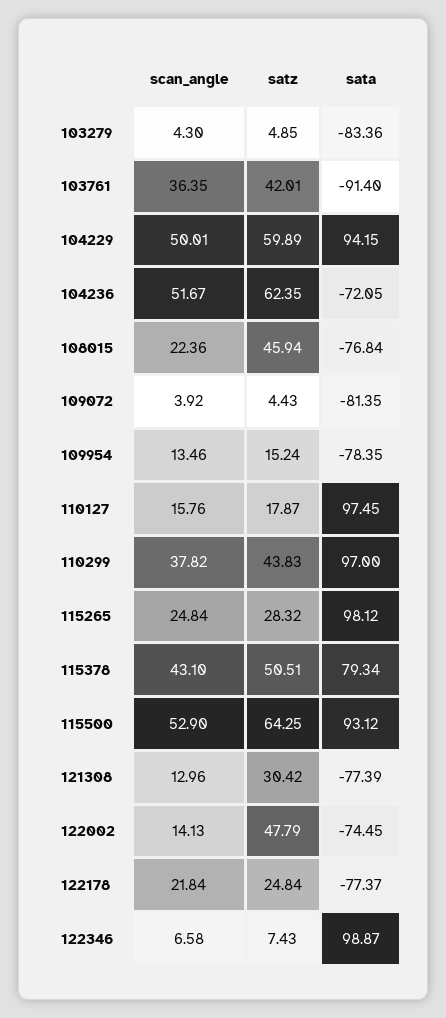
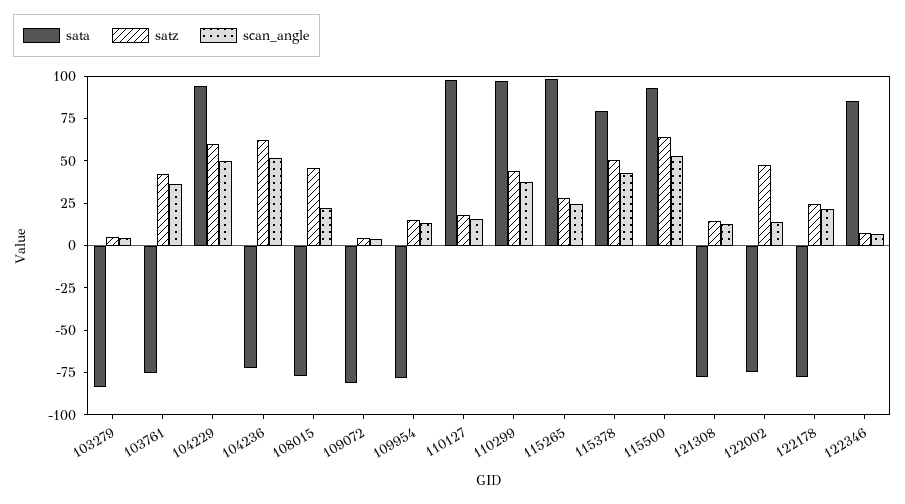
  {
    "scan_angle": {
      "103279": 4.3,
      "103761": 36.35,
      "104229": 50.01,
      "104236": 51.67,
      "108015": 22.36,
      "109072": 3.92,
      "109954": 13.46,
      "110127": 15.76,
      "110299": 37.82,
      "115265": 24.84,
      "115378": 43.1,
      "115500": 52.9,
      "121308": 12.96,
      "122002": 14.13,
      "122178": 21.84,
      "122346": 6.58
    },
    "satz": {
      "103279": 4.85,
      "103761": 42.01,
      "104229": 59.89,
      "104236": 62.35,
      "108015": 45.94,
      "109072": 4.43,
      "109954": 15.24,
      "110127": 17.87,
      "110299": 43.83,
      "115265": 28.32,
      "115378": 50.51,
      "115500": 64.25,
-     "121308": 30.42,
+     "121308": 15,
      "122002": 47.79,
      "122178": 24.84,
      "122346": 7.43
    },
    "sata": {
      "103279": -83.36,
-     "103761": -91.4,
+     "103761": -75,
      "104229": 94.15,
      "104236": -72.05,
      "108015": -76.84,
      "109072": -81.35,
      "109954": -78.35,
      "110127": 97.45,
      "110299": 97,
      "115265": 98.12,
      "115378": 79.34,
      "115500": 93.12,
      "121308": -77.39,
      "122002": -74.45,
      "122178": -77.37,
-     "122346": 98.87
+     "122346": 85
    }
  }

